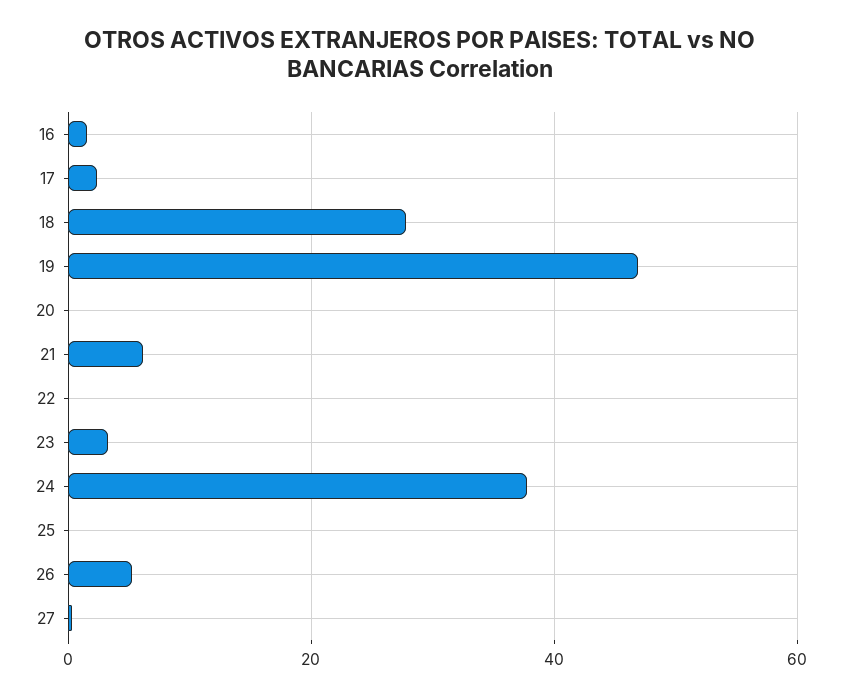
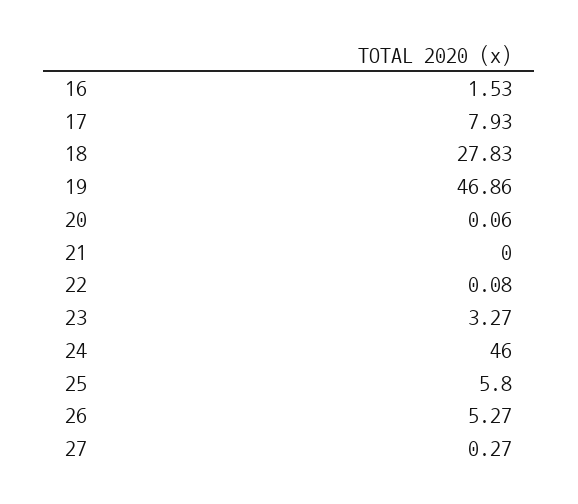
  {
    "16": 1.53,
-   "17": 2,
+   "17": 7.93,
    "18": 27.83,
    "19": 46.86,
    "20": 0.06,
-   "21": 6,
+   "21": 0,
    "22": 0.08,
    "23": 3.27,
-   "24": 38,
+   "24": 46,
-   "25": 0,
+   "25": 5.8,
    "26": 5.27,
    "27": 0.27
  }

